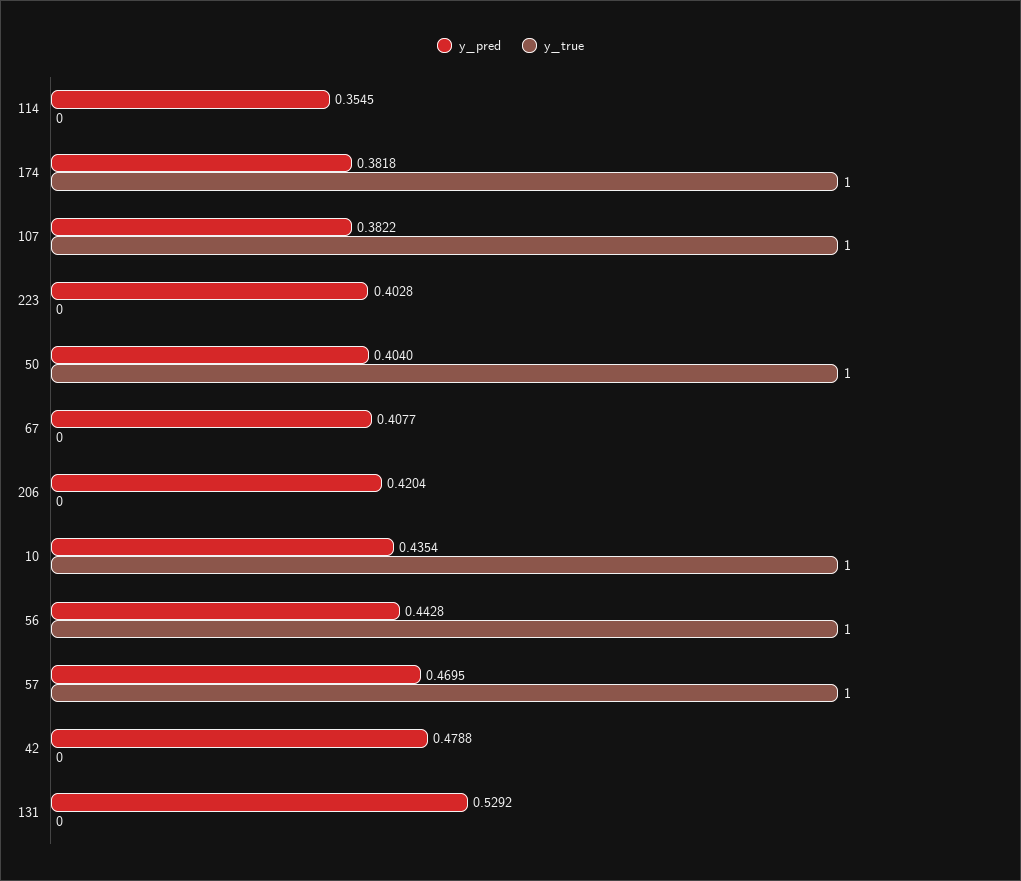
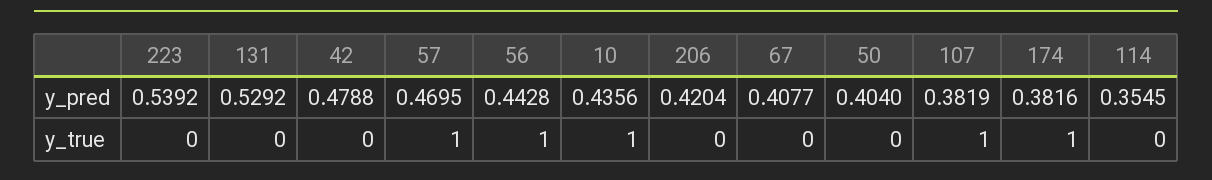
  {
    "y_pred": {
      "114": 0.3545,
-     "174": 0.3818,
+     "174": 0.3816,
-     "107": 0.3822,
+     "107": 0.3819,
-     "223": 0.4028,
+     "223": 0.5392,
      "50": 0.404,
      "67": 0.4077,
      "206": 0.4204,
-     "10": 0.4354,
+     "10": 0.4356,
      "56": 0.4428,
      "57": 0.4695,
      "42": 0.4788,
      "131": 0.5292
    },
    "y_true": {
      "114": 0,
      "174": 1,
      "107": 1,
      "223": 0,
-     "50": 1,
+     "50": 0,
      "67": 0,
      "206": 0,
      "10": 1,
      "56": 1,
      "57": 1,
      "42": 0,
      "131": 0
    }
  }

